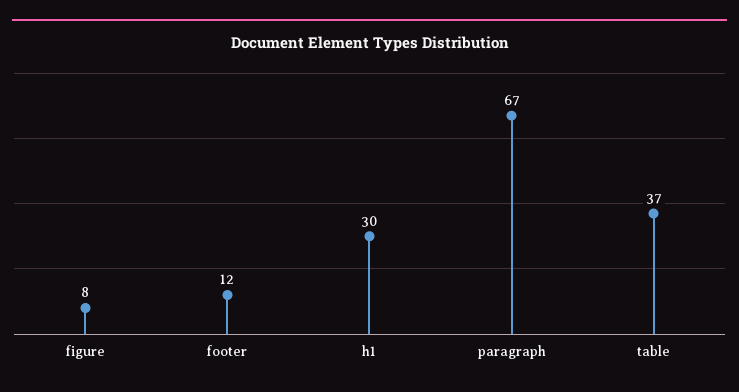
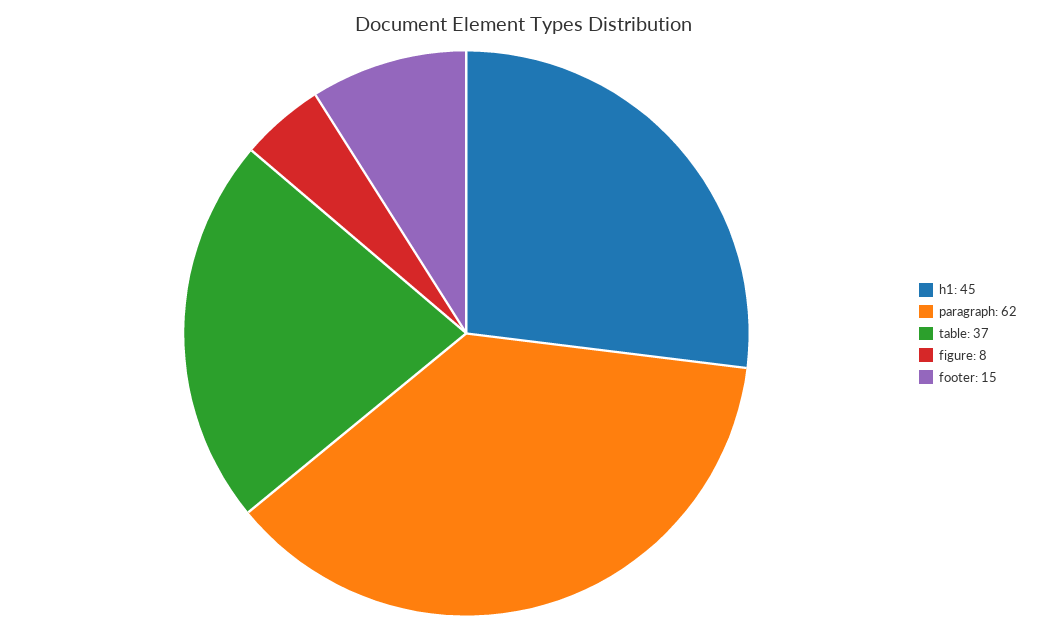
  {
    "figure": 8,
-   "footer": 12,
+   "footer": 15,
-   "h1": 30,
+   "h1": 45,
-   "paragraph": 67,
+   "paragraph": 62,
    "table": 37
  }

